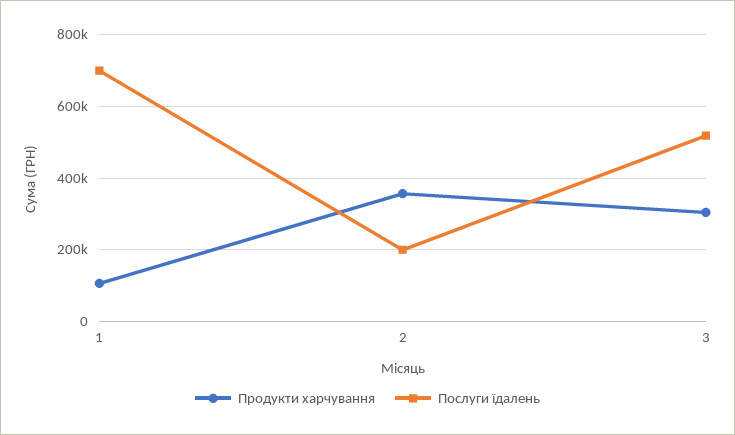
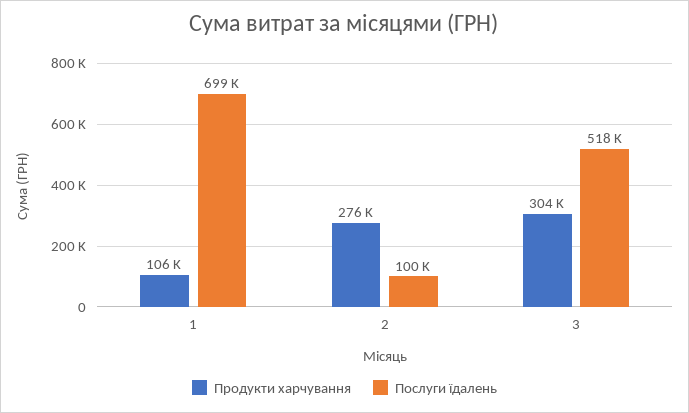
  {
    "Продукти харчування": {
      "1": 106000,
-     "2": 360000,
+     "2": 276000,
      "3": 304000
    },
    "Послуги їдалень": {
      "1": 699000,
-     "2": 200000,
+     "2": 100000,
      "3": 518000
    }
  }

